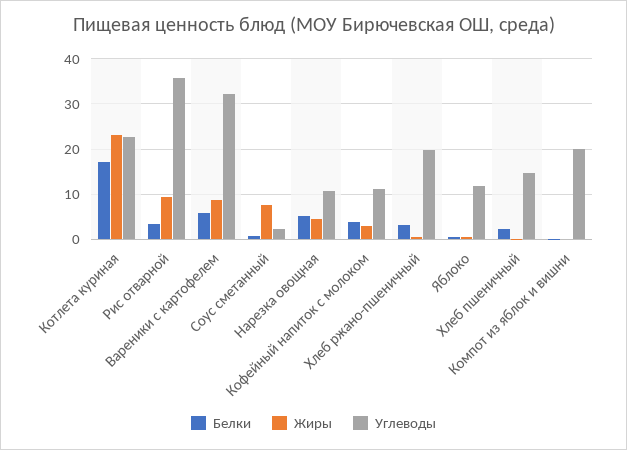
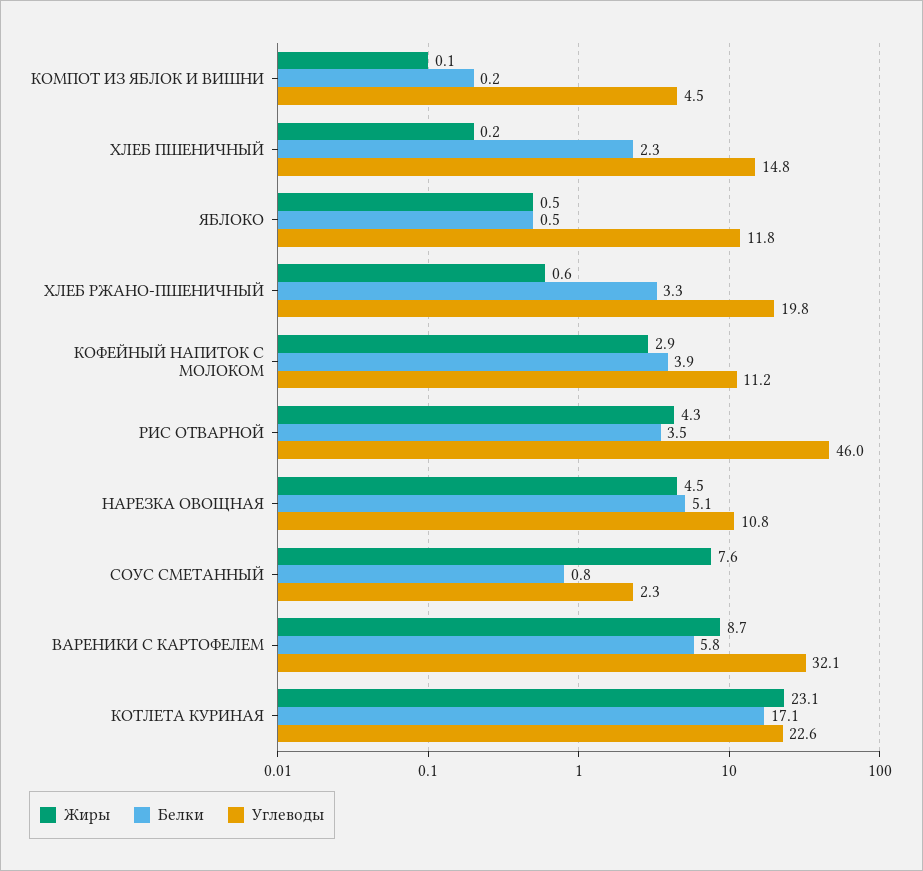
  {
    "Белки": {
      "Котлета куриная": 17.1,
      "Рис отварной": 3.5,
      "Вареники с картофелем": 5.8,
      "Соус сметанный": 0.8,
      "Нарезка овощная": 5.1,
      "Кофейный напиток с молоком": 3.9,
      "Хлеб ржано-пшеничный": 3.3,
      "Яблоко": 0.5,
      "Хлеб пшеничный": 2.3,
      "Компот из яблок и вишни": 0.2
    },
    "Жиры": {
      "Котлета куриная": 23.1,
-     "Рис отварной": 10,
+     "Рис отварной": 4.3,
      "Вареники с картофелем": 8.7,
      "Соус сметанный": 7.6,
      "Нарезка овощная": 4.5,
      "Кофейный напиток с молоком": 2.9,
      "Хлеб ржано-пшеничный": 0.6,
      "Яблоко": 0.5,
      "Хлеб пшеничный": 0.2,
      "Компот из яблок и вишни": 0.1
    },
    "Углеводы": {
      "Котлета куриная": 22.6,
-     "Рис отварной": 36,
+     "Рис отварной": 46,
      "Вареники с картофелем": 32.1,
      "Соус сметанный": 2.3,
      "Нарезка овощная": 10.8,
      "Кофейный напиток с молоком": 11.2,
      "Хлеб ржано-пшеничный": 19.8,
      "Яблоко": 11.8,
      "Хлеб пшеничный": 14.8,
-     "Компот из яблок и вишни": 20
+     "Компот из яблок и вишни": 4.5
    }
  }

